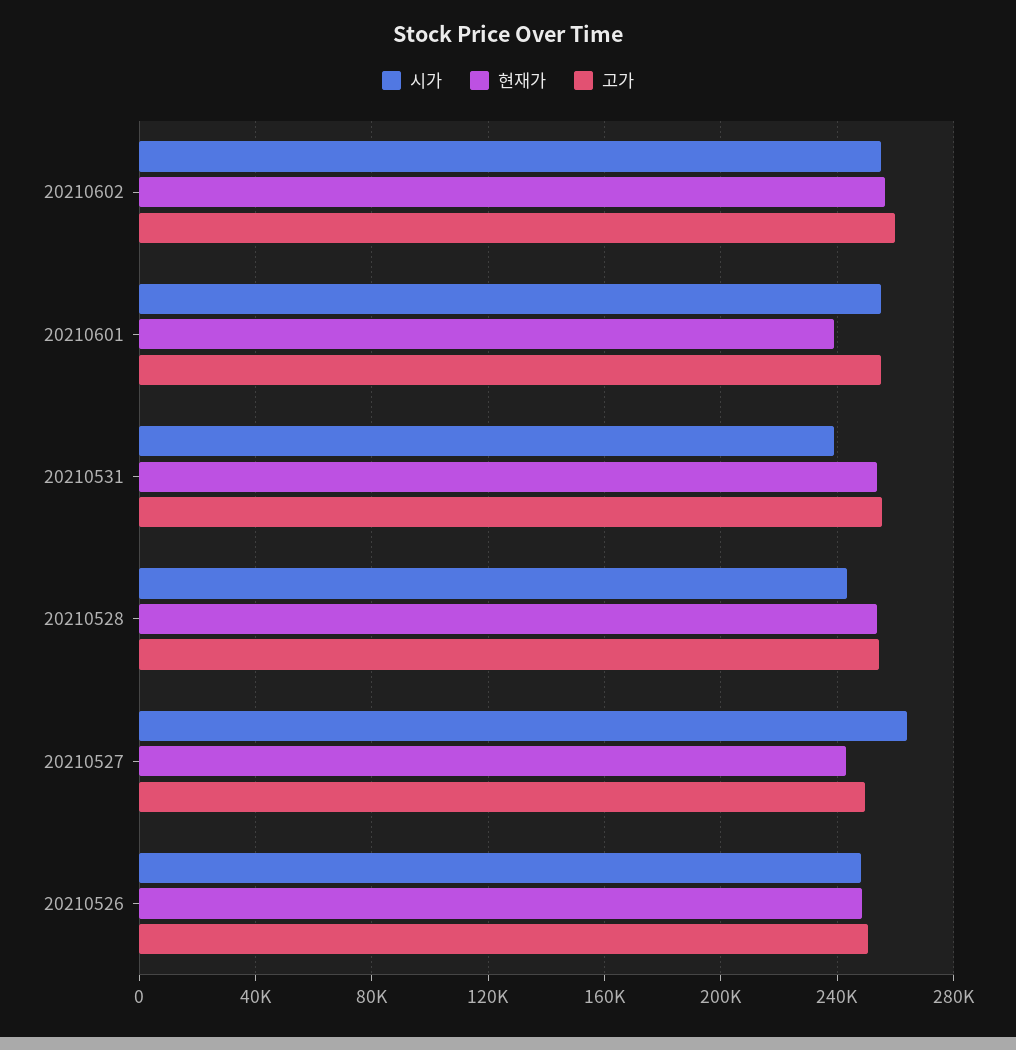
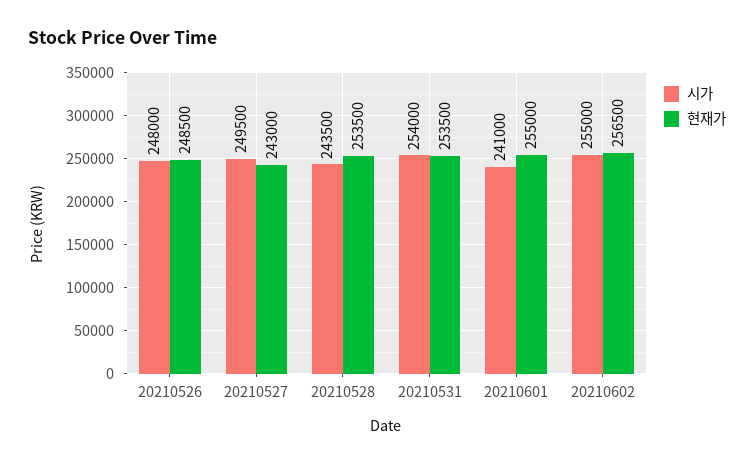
  {
    "시가": {
      "20210602": 255000,
-     "20210601": 255000,
+     "20210601": 241000,
-     "20210531": 240000,
+     "20210531": 254000,
      "20210528": 243500,
-     "20210527": 265000,
+     "20210527": 249500,
      "20210526": 248000
    },
    "현재가": {
      "20210602": 256500,
-     "20210601": 240000,
+     "20210601": 255000,
      "20210531": 253500,
      "20210528": 253500,
      "20210527": 243000,
      "20210526": 248500
-   },
+   }
-   "고가": {
-     "20210602": 260000,
-     "20210601": 255000,
-     "20210531": 255000,
-     "20210528": 255000,
-     "20210527": 250000,
-     "20210526": 250000
-   }
  }

